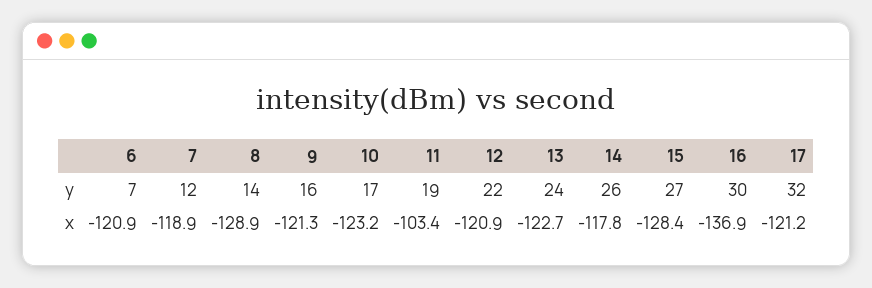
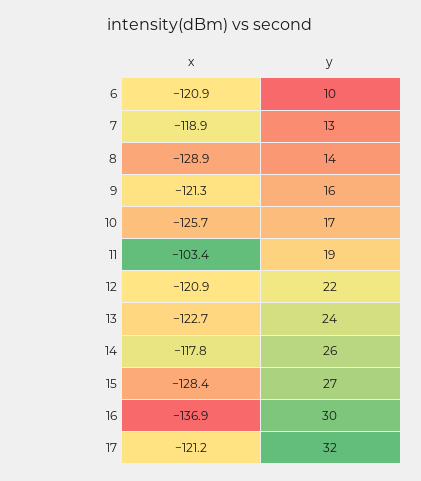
  {
    "6": {
-     "y": 7,
+     "y": 10,
      "x": -120.9
    },
    "7": {
-     "y": 12,
+     "y": 13,
      "x": -118.9
    },
    "8": {
      "y": 14,
      "x": -128.9
    },
    "9": {
      "y": 16,
      "x": -121.3
    },
    "10": {
      "y": 17,
-     "x": -123.2
+     "x": -125.7
    },
    "11": {
      "y": 19,
      "x": -103.4
    },
    "12": {
      "y": 22,
      "x": -120.9
    },
    "13": {
      "y": 24,
      "x": -122.7
    },
    "14": {
      "y": 26,
      "x": -117.8
    },
    "15": {
      "y": 27,
      "x": -128.4
    },
    "16": {
      "y": 30,
      "x": -136.9
    },
    "17": {
      "y": 32,
      "x": -121.2
    }
  }

